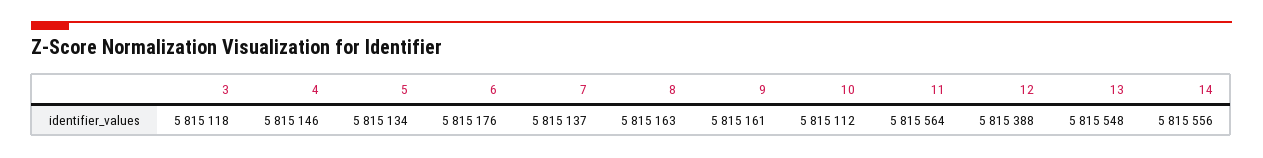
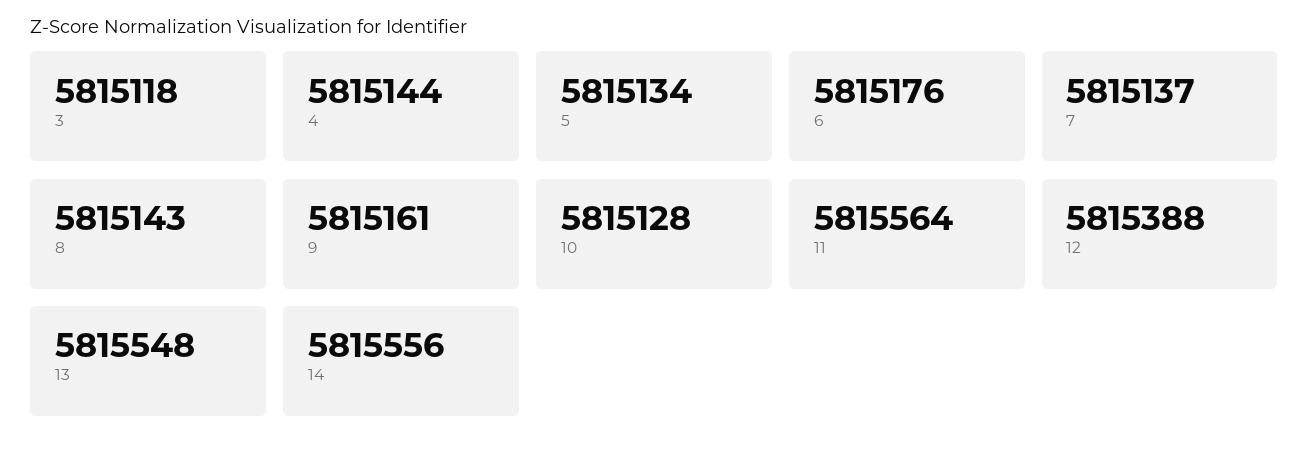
  {
    "3": 5815118,
-   "4": 5815146,
+   "4": 5815144,
    "5": 5815134,
    "6": 5815176,
    "7": 5815137,
-   "8": 5815163,
+   "8": 5815143,
    "9": 5815161,
-   "10": 5815112,
+   "10": 5815128,
    "11": 5815564,
    "12": 5815388,
    "13": 5815548,
    "14": 5815556
  }

